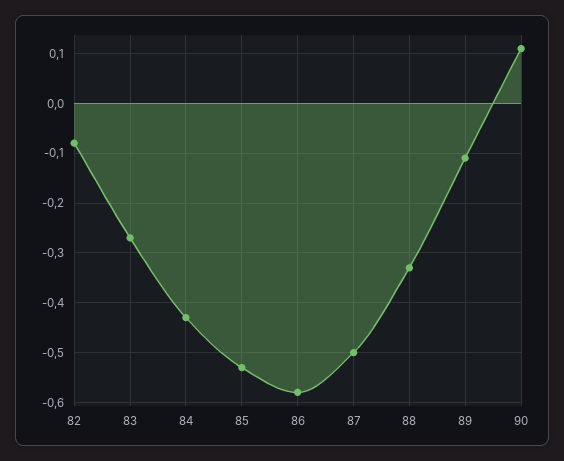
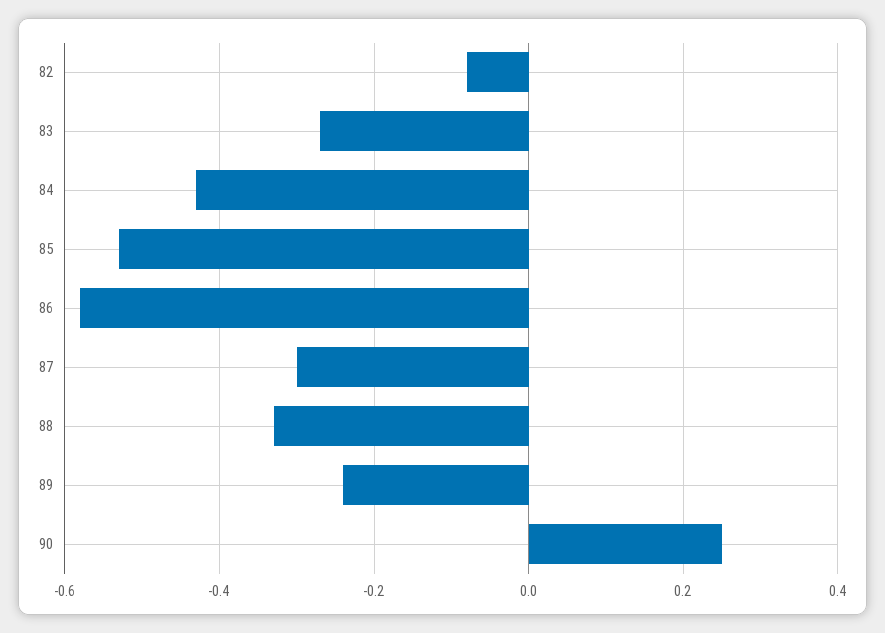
  {
    "82": -0.1,
    "83": -0.25,
    "84": -0.45,
    "85": -0.55,
    "86": -0.6,
-   "87": -0.5,
+   "87": -0.3,
    "88": -0.35,
-   "89": -0.1,
+   "89": -0.25,
-   "90": 0.1
+   "90": 0.25
  }

